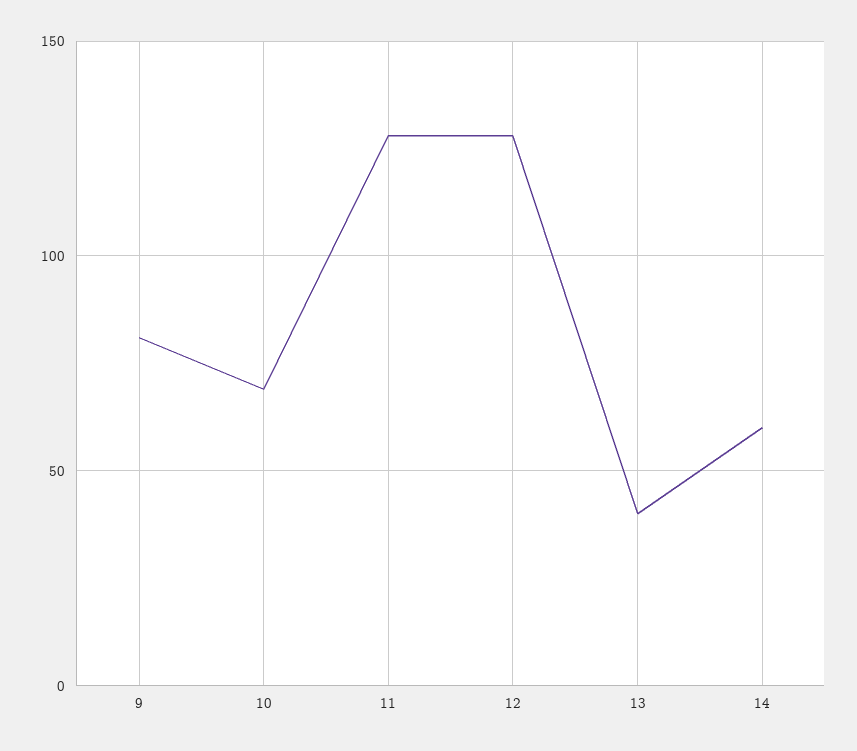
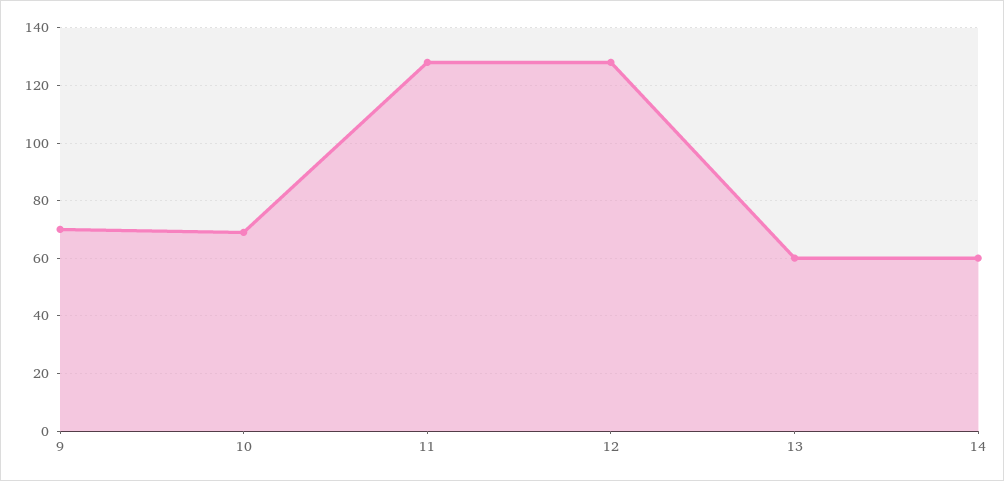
  {
-   "9": 80,
+   "9": 70,
    "10": 70,
    "11": 130,
    "12": 130,
-   "13": 40,
+   "13": 60,
    "14": 60
  }

